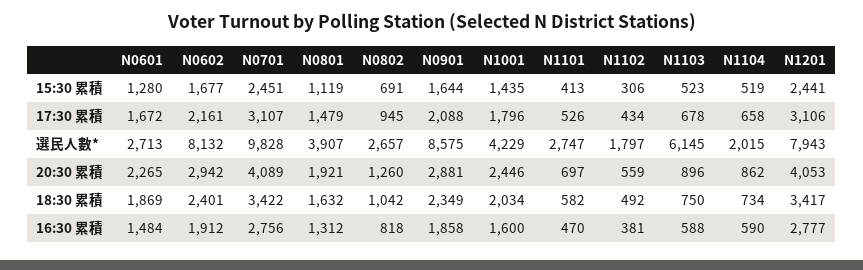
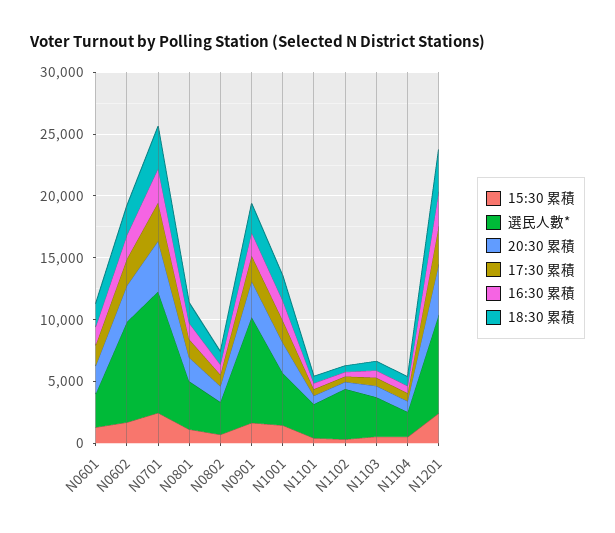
  {
    "15:30 累積": {
      "N0601": 1280,
      "N0602": 1677,
      "N0701": 2451,
      "N0801": 1119,
      "N0802": 691,
      "N0901": 1644,
      "N1001": 1435,
      "N1101": 413,
      "N1102": 306,
      "N1103": 523,
      "N1104": 519,
      "N1201": 2441
    },
    "17:30 累積": {
      "N0601": 1672,
      "N0602": 2161,
      "N0701": 3107,
      "N0801": 1479,
      "N0802": 945,
      "N0901": 2088,
      "N1001": 1796,
      "N1101": 526,
      "N1102": 434,
      "N1103": 678,
      "N1104": 658,
      "N1201": 3106
    },
    "選民人數*": {
      "N0601": 2713,
      "N0602": 8132,
      "N0701": 9828,
      "N0801": 3907,
      "N0802": 2657,
      "N0901": 8575,
      "N1001": 4229,
      "N1101": 2747,
-     "N1102": 1797,
+     "N1102": 4000,
-     "N1103": 6145,
+     "N1103": 3000,
      "N1104": 2015,
      "N1201": 7943
    },
    "20:30 累積": {
      "N0601": 2265,
      "N0602": 2942,
      "N0701": 4089,
      "N0801": 1921,
      "N0802": 1260,
      "N0901": 2881,
      "N1001": 2446,
      "N1101": 697,
      "N1102": 559,
      "N1103": 896,
      "N1104": 862,
      "N1201": 4053
    },
    "18:30 累積": {
      "N0601": 1869,
      "N0602": 2401,
      "N0701": 3422,
      "N0801": 1632,
      "N0802": 1042,
      "N0901": 2349,
      "N1001": 2034,
      "N1101": 582,
      "N1102": 492,
      "N1103": 750,
      "N1104": 734,
      "N1201": 3417
    },
    "16:30 累積": {
      "N0601": 1484,
      "N0602": 1912,
      "N0701": 2756,
      "N0801": 1312,
      "N0802": 818,
      "N0901": 1858,
      "N1001": 1600,
      "N1101": 470,
      "N1102": 381,
      "N1103": 588,
      "N1104": 590,
      "N1201": 2777
    }
  }

